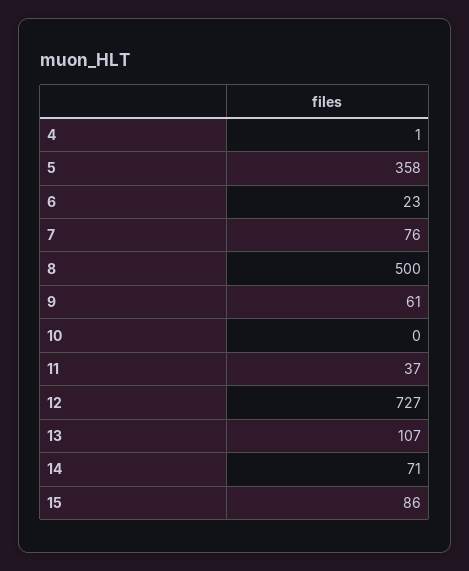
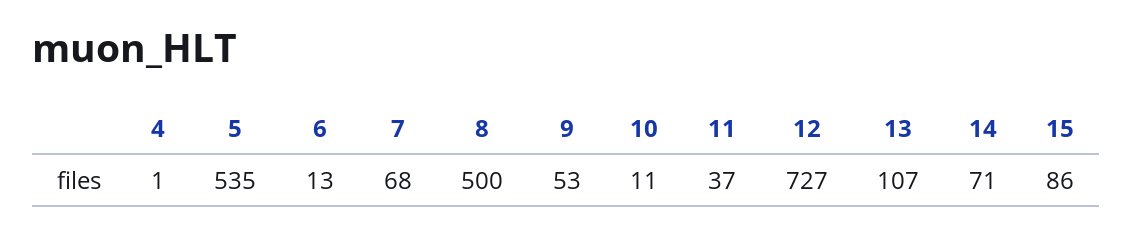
  {
    "4": 1,
-   "5": 358,
+   "5": 535,
-   "6": 23,
+   "6": 13,
-   "7": 76,
+   "7": 68,
    "8": 500,
-   "9": 61,
+   "9": 53,
-   "10": 0,
+   "10": 11,
    "11": 37,
    "12": 727,
    "13": 107,
    "14": 71,
    "15": 86
  }

